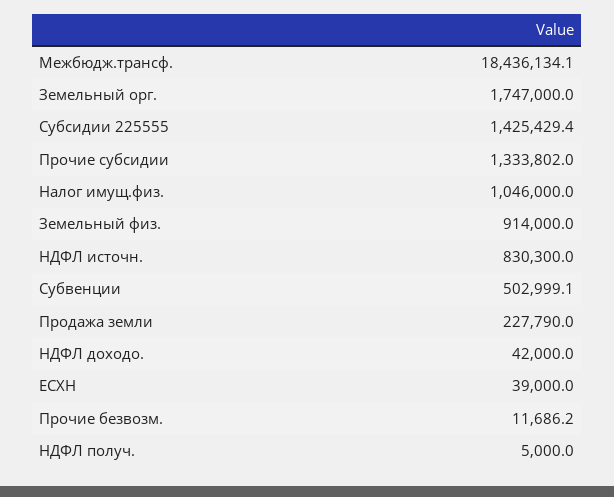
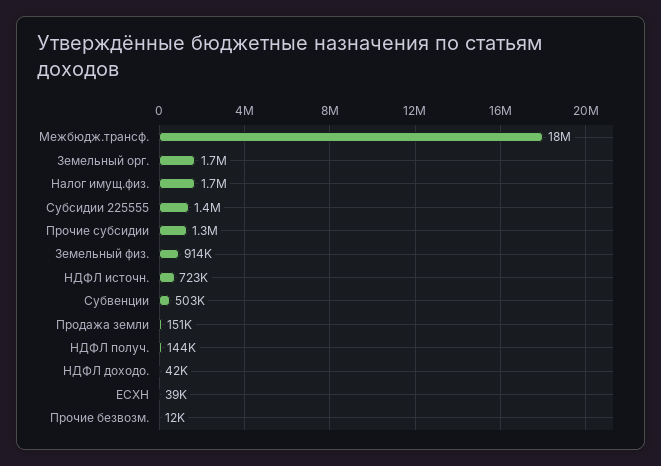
  {
    "Межбюдж.трансф.": 18436134.1,
    "Земельный орг.": 1747000,
    "Субсидии 225555": 1425429.4,
    "Прочие субсидии": 1333802,
-   "Налог имущ.физ.": 1046000,
+   "Налог имущ.физ.": 1700000,
    "Земельный физ.": 914000,
-   "НДФЛ источн.": 830300,
+   "НДФЛ источн.": 723000,
    "Субвенции": 502999.1,
-   "Продажа земли": 227790,
+   "Продажа земли": 151000,
    "НДФЛ доходо.": 42000,
    "ЕСХН": 39000,
    "Прочие безвозм.": 11686.2,
-   "НДФЛ получ.": 5000
+   "НДФЛ получ.": 144000
  }

